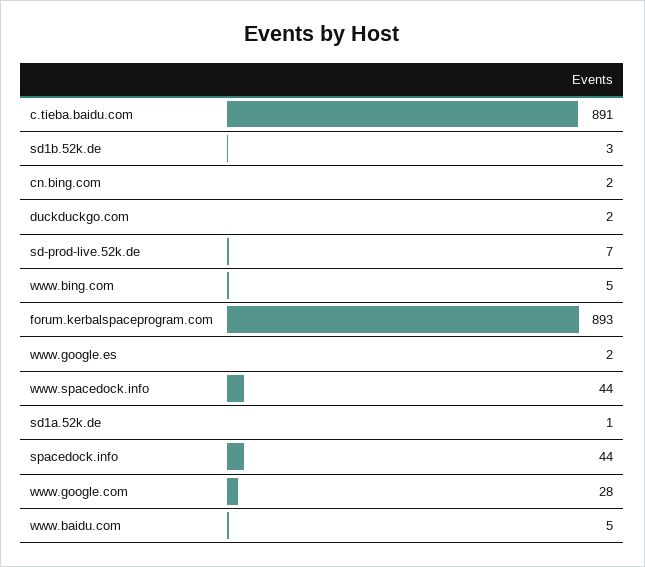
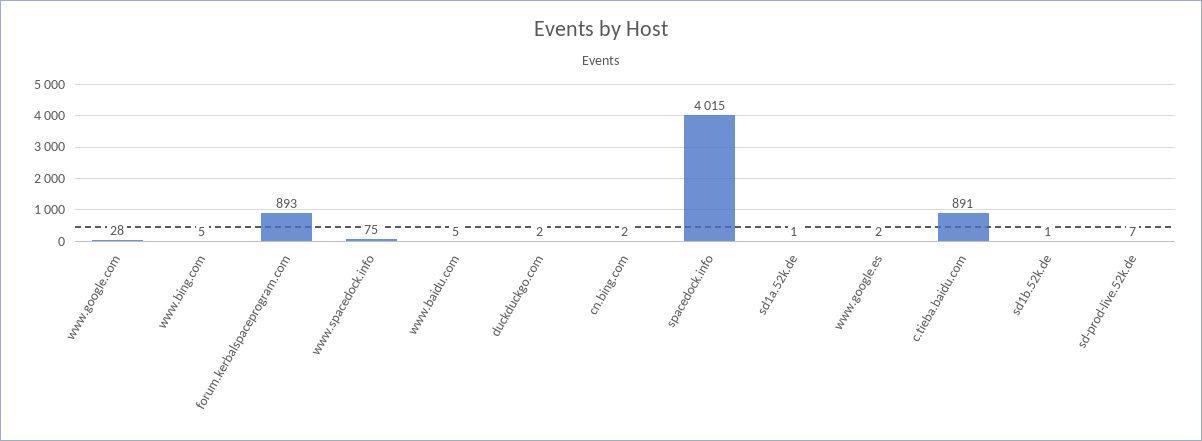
  {
    "c.tieba.baidu.com": 891,
-   "sd1b.52k.de": 3,
+   "sd1b.52k.de": 1,
    "cn.bing.com": 2,
    "duckduckgo.com": 2,
    "sd-prod-live.52k.de": 7,
    "www.bing.com": 5,
    "forum.kerbalspaceprogram.com": 893,
    "www.google.es": 2,
-   "www.spacedock.info": 44,
+   "www.spacedock.info": 75,
    "sd1a.52k.de": 1,
-   "spacedock.info": 44,
+   "spacedock.info": 4015,
    "www.google.com": 28,
    "www.baidu.com": 5
  }

